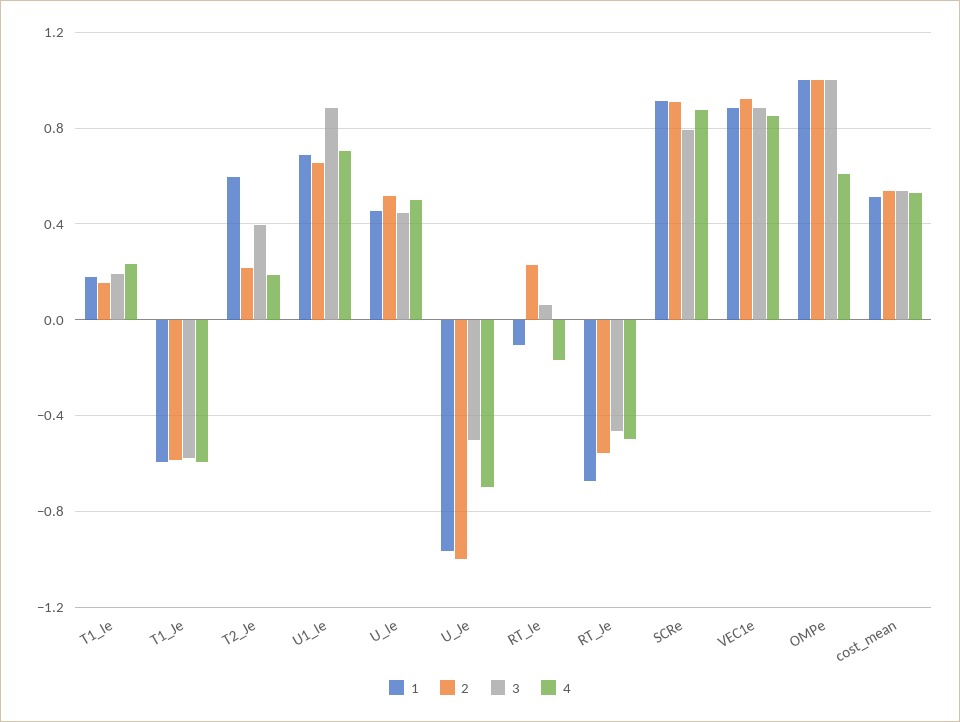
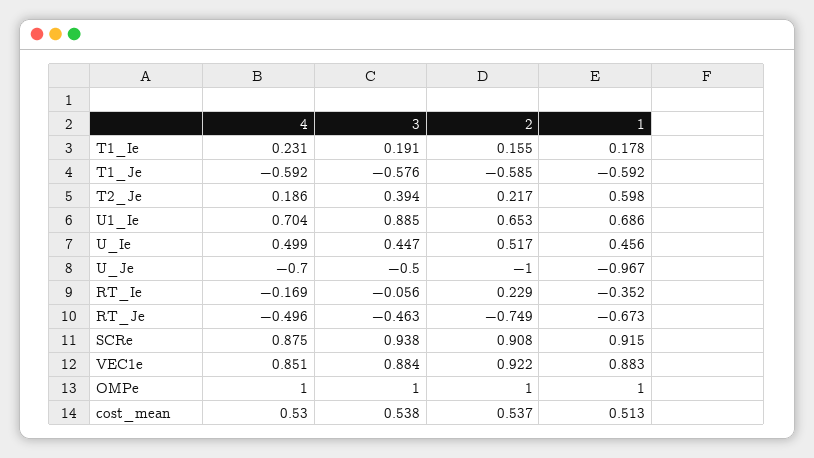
  {
    "1": {
      "T1_Ie": 0.178,
      "T1_Je": -0.592,
      "T2_Je": 0.598,
      "U1_Ie": 0.686,
      "U_Ie": 0.456,
      "U_Je": -0.967,
-     "RT_Ie": -0.1,
+     "RT_Ie": -0.352,
      "RT_Je": -0.673,
      "SCRe": 0.915,
      "VEC1e": 0.883,
      "OMPe": 1,
      "cost_mean": 0.513
    },
    "2": {
      "T1_Ie": 0.155,
      "T1_Je": -0.585,
      "T2_Je": 0.217,
      "U1_Ie": 0.653,
      "U_Ie": 0.517,
      "U_Je": -1,
      "RT_Ie": 0.229,
-     "RT_Je": -0.55,
+     "RT_Je": -0.749,
      "SCRe": 0.908,
      "VEC1e": 0.922,
      "OMPe": 1,
      "cost_mean": 0.537
    },
    "3": {
      "T1_Ie": 0.191,
      "T1_Je": -0.576,
      "T2_Je": 0.394,
      "U1_Ie": 0.885,
      "U_Ie": 0.447,
      "U_Je": -0.5,
-     "RT_Ie": 0.05,
+     "RT_Ie": -0.056,
      "RT_Je": -0.463,
-     "SCRe": 0.8,
+     "SCRe": 0.938,
      "VEC1e": 0.884,
      "OMPe": 1,
      "cost_mean": 0.538
    },
    "4": {
      "T1_Ie": 0.231,
      "T1_Je": -0.592,
      "T2_Je": 0.186,
      "U1_Ie": 0.704,
      "U_Ie": 0.499,
      "U_Je": -0.7,
      "RT_Ie": -0.169,
      "RT_Je": -0.496,
      "SCRe": 0.875,
      "VEC1e": 0.851,
-     "OMPe": 0.6,
+     "OMPe": 1,
      "cost_mean": 0.53
    }
  }

